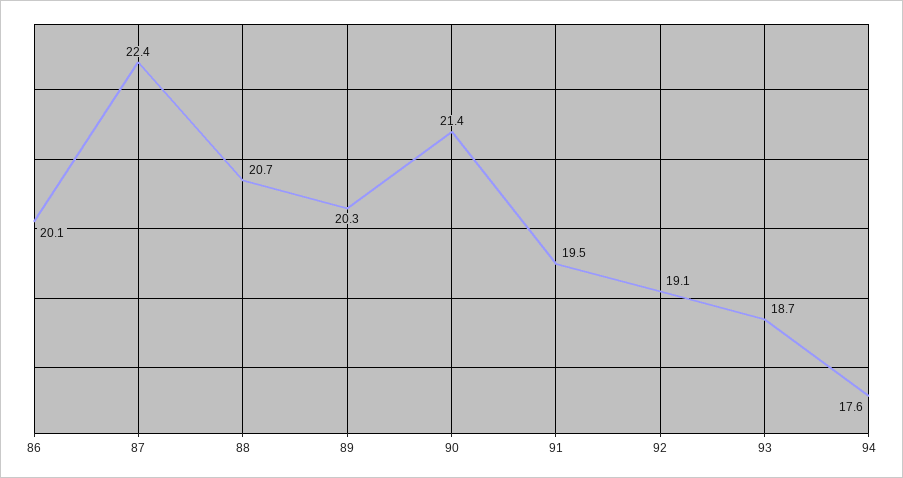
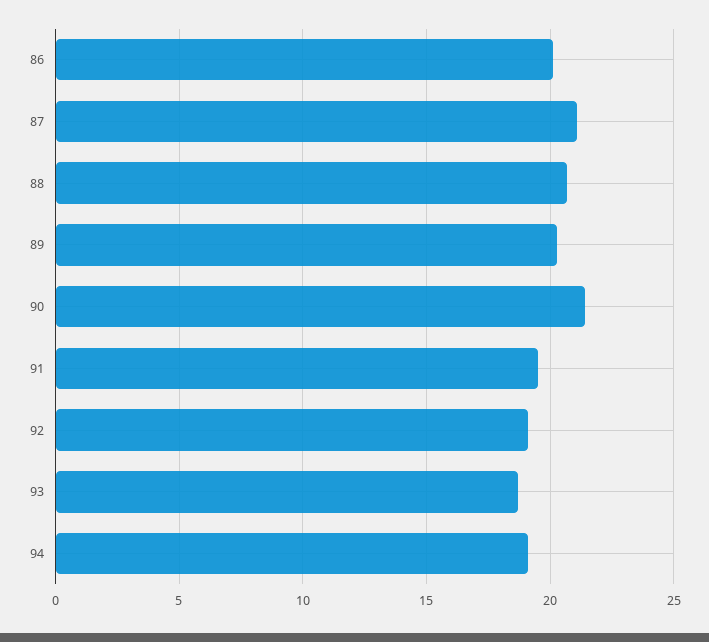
  {
    "86": 20.1,
-   "87": 22.4,
+   "87": 21,
    "88": 20.7,
    "89": 20.3,
    "90": 21.4,
    "91": 19.5,
    "92": 19.1,
    "93": 18.7,
-   "94": 17.6
+   "94": 19
  }

